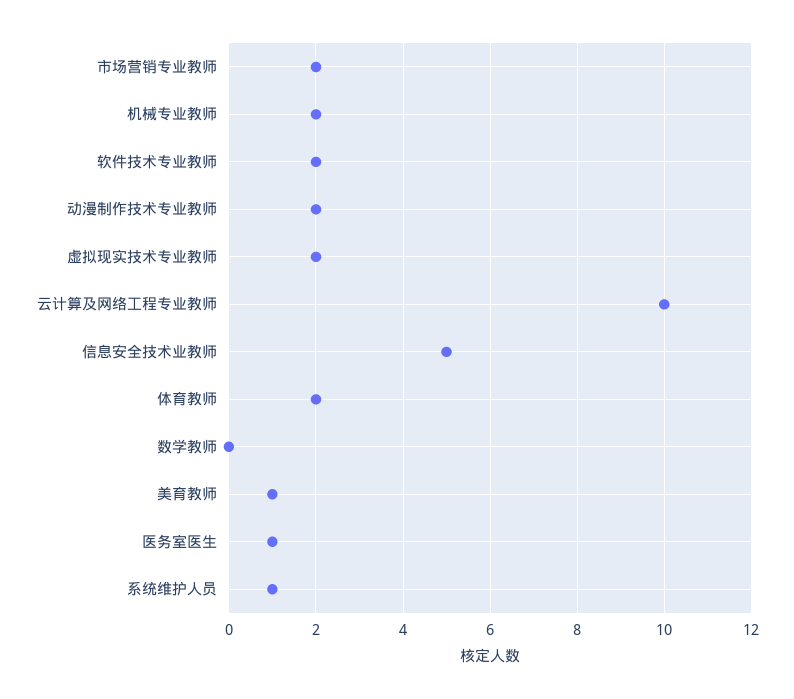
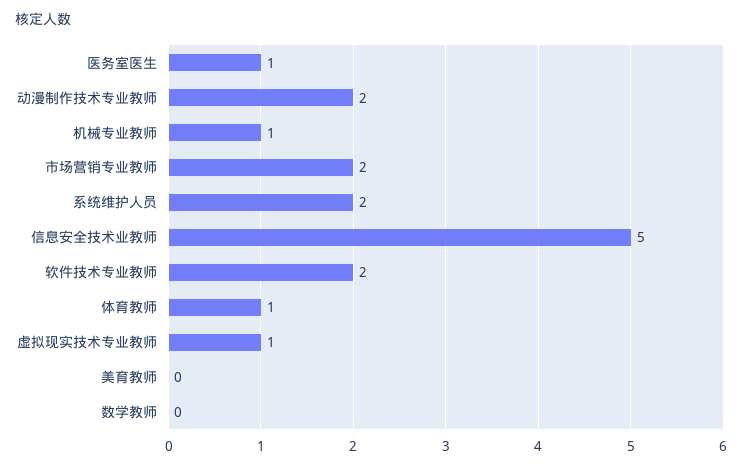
  {
    "市场营销专业教师": 2,
-   "机械专业教师": 2,
+   "机械专业教师": 1,
    "软件技术专业教师": 2,
    "动漫制作技术专业教师": 2,
-   "虚拟现实技术专业教师": 2,
+   "虚拟现实技术专业教师": 1,
-   "云计算及网络工程专业教师": 10,
    "信息安全技术业教师": 5,
-   "体育教师": 2,
+   "体育教师": 1,
    "数学教师": 0,
-   "美育教师": 1,
+   "美育教师": 0,
    "医务室医生": 1,
-   "系统维护人员": 1
+   "系统维护人员": 2
  }

